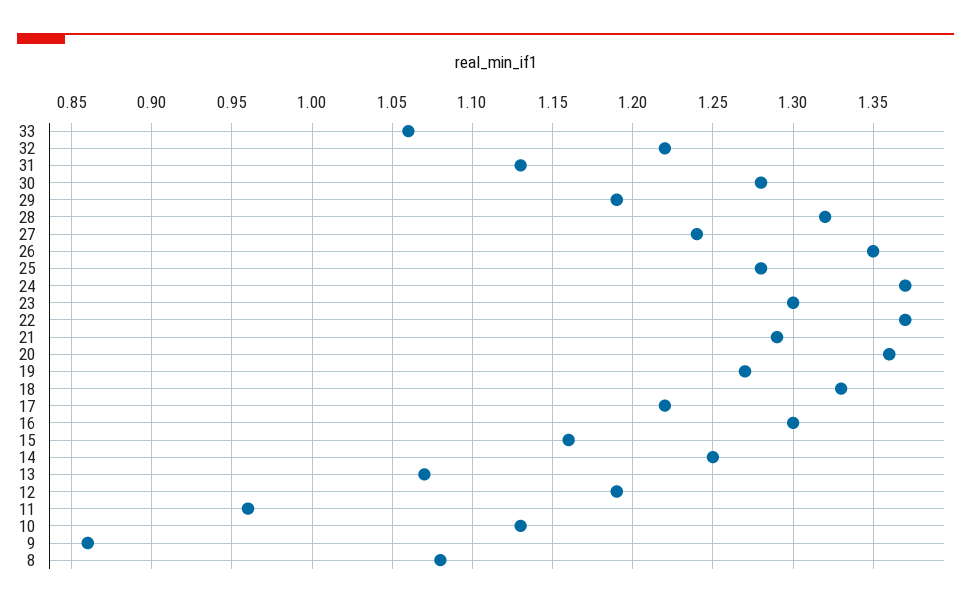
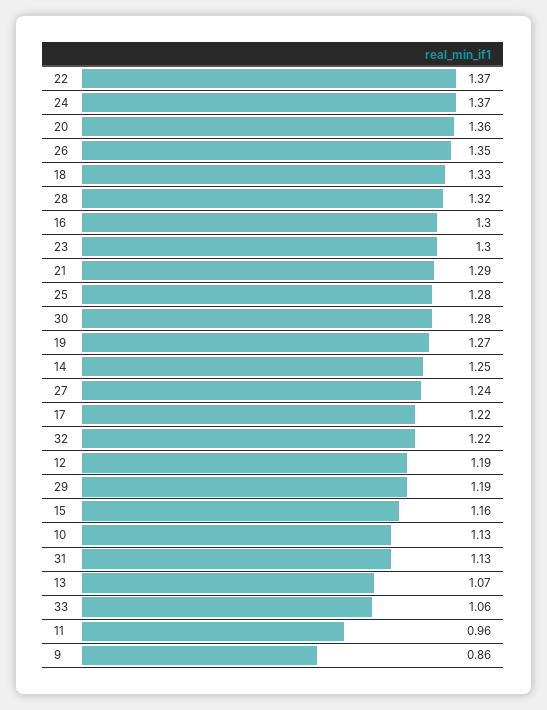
  {
    "33": 1.06,
    "32": 1.22,
    "31": 1.13,
    "30": 1.28,
    "29": 1.19,
    "28": 1.32,
    "27": 1.24,
    "26": 1.35,
    "25": 1.28,
    "24": 1.37,
    "23": 1.3,
    "22": 1.37,
    "21": 1.29,
    "20": 1.36,
    "19": 1.27,
    "18": 1.33,
    "17": 1.22,
    "16": 1.3,
    "15": 1.16,
    "14": 1.25,
    "13": 1.07,
    "12": 1.19,
    "11": 0.96,
    "10": 1.13,
-   "9": 0.86,
+   "9": 0.86
-   "8": 1.08
  }

